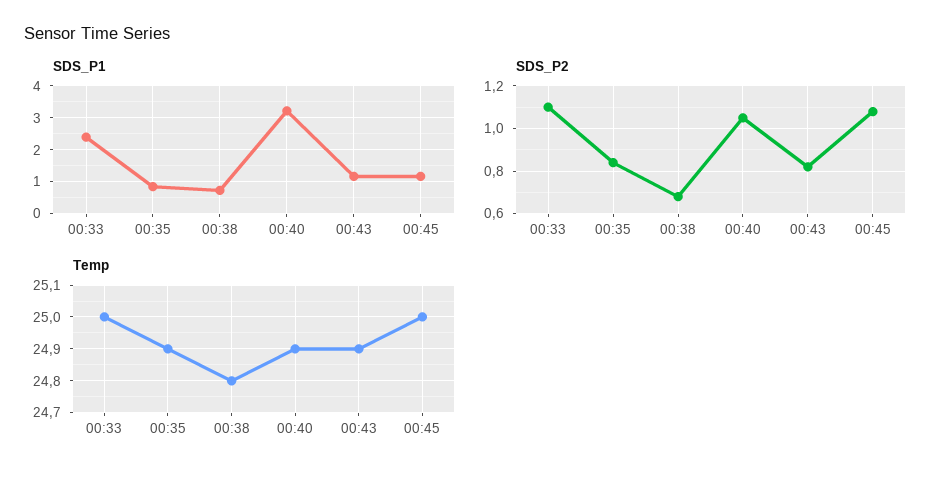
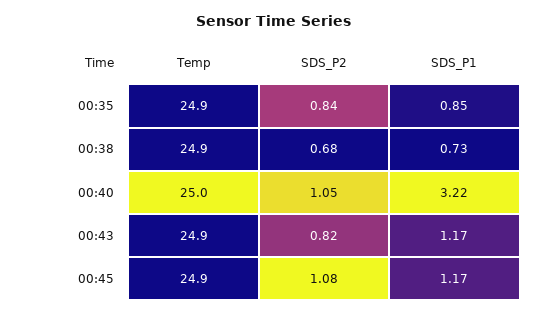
  {
    "SDS_P1": {
-     "00:33": 2.4,
      "00:35": 0.85,
      "00:38": 0.73,
      "00:40": 3.22,
      "00:43": 1.17,
      "00:45": 1.17
    },
    "SDS_P2": {
-     "00:33": 1.1,
      "00:35": 0.84,
      "00:38": 0.68,
      "00:40": 1.05,
      "00:43": 0.82,
      "00:45": 1.08
    },
    "Temp": {
-     "00:33": 25,
      "00:35": 24.9,
-     "00:38": 24.8,
+     "00:38": 24.9,
-     "00:40": 24.9,
+     "00:40": 25,
      "00:43": 24.9,
-     "00:45": 25
+     "00:45": 24.9
    }
  }

